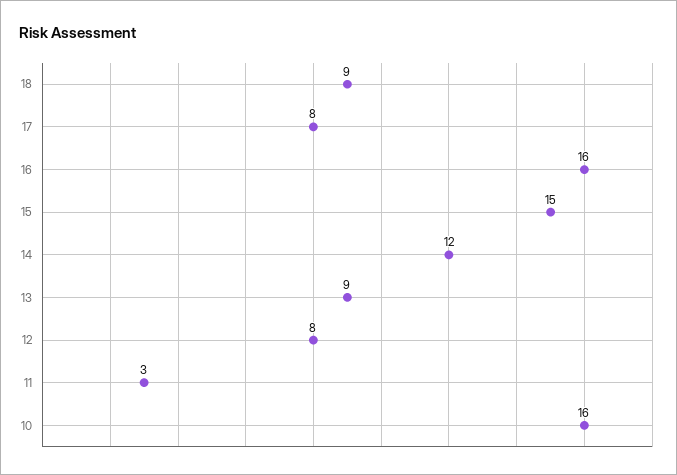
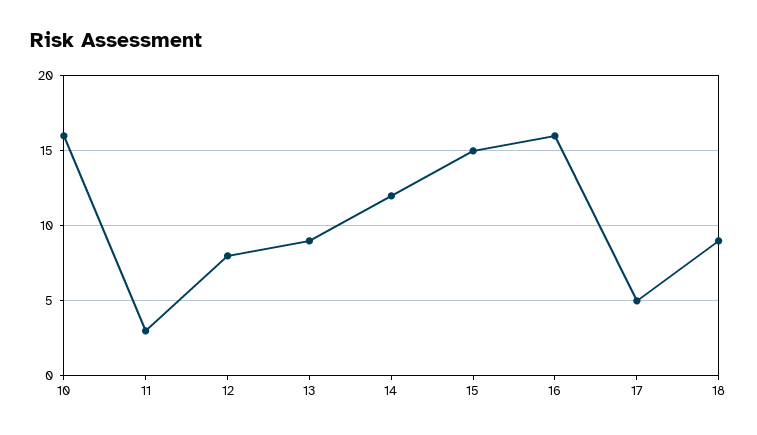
  {
    "18": 9,
-   "17": 8,
+   "17": 5,
    "16": 16,
    "15": 15,
    "14": 12,
    "13": 9,
    "12": 8,
    "11": 3,
    "10": 16
  }

